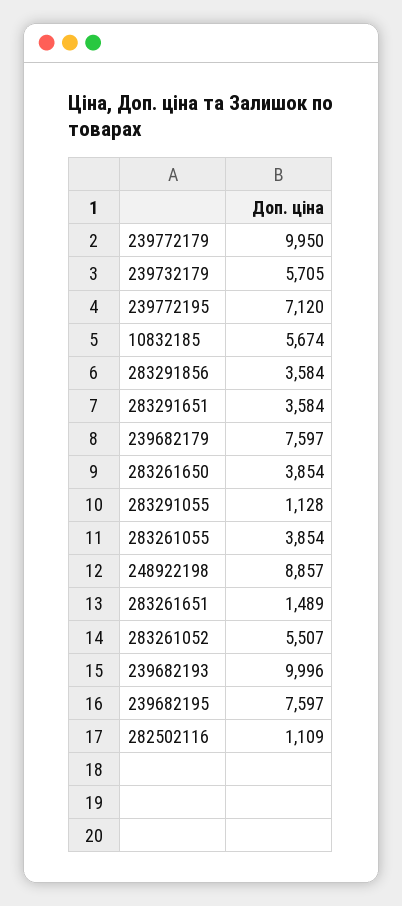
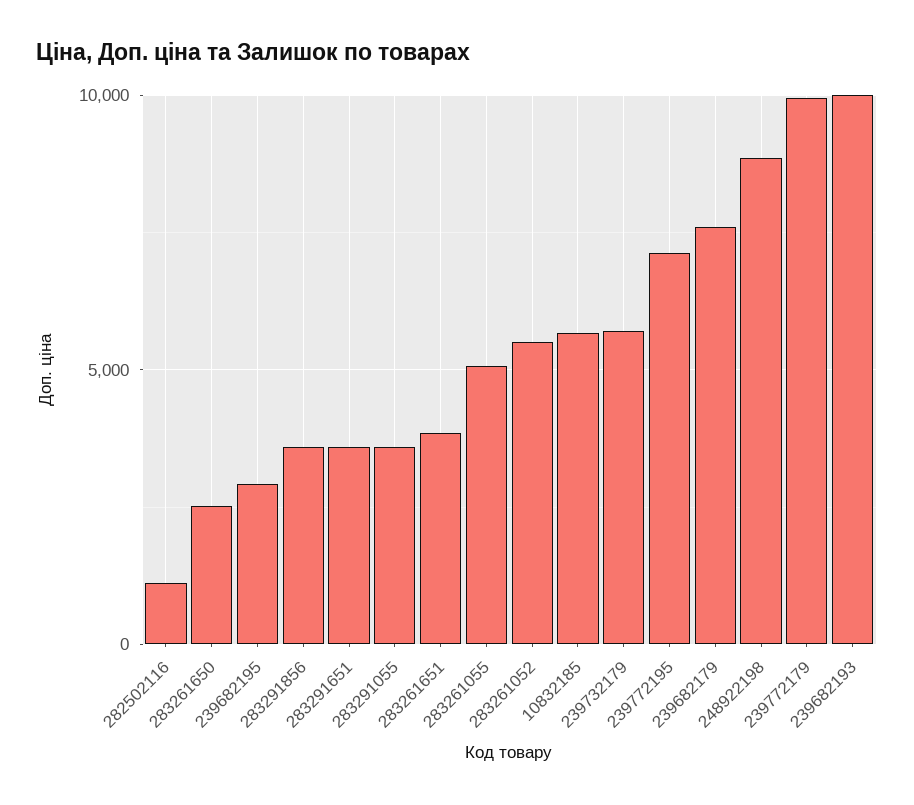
  {
    "239772179": 9950,
    "239732179": 5705,
    "239772195": 7120,
    "10832185": 5674,
    "283291856": 3584,
    "283291651": 3584,
    "239682179": 7597,
-   "283261650": 3854,
+   "283261650": 2500,
-   "283291055": 1128,
+   "283291055": 3500,
-   "283261055": 3854,
+   "283261055": 5000,
    "248922198": 8857,
-   "283261651": 1489,
+   "283261651": 4000,
    "283261052": 5507,
    "239682193": 9996,
-   "239682195": 7597,
+   "239682195": 3000,
    "282502116": 1109
  }

